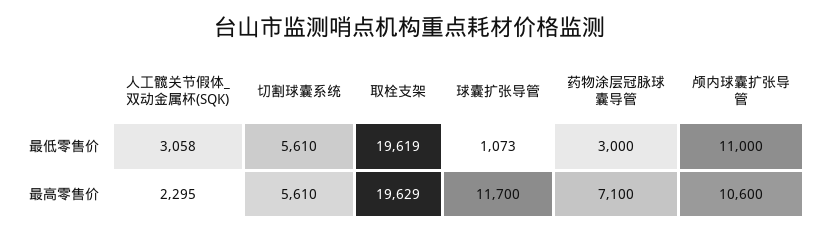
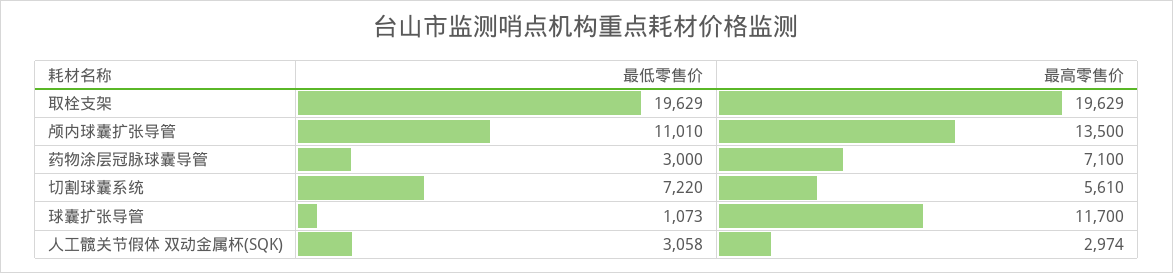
  {
    "人工髋关节假体_双动金属杯(SQK)": {
      "最低零售价": 3058,
-     "最高零售价": 2295
+     "最高零售价": 2974
    },
    "切割球囊系统": {
-     "最低零售价": 5610,
+     "最低零售价": 7220,
      "最高零售价": 5610
    },
    "取栓支架": {
-     "最低零售价": 19619,
+     "最低零售价": 19629,
      "最高零售价": 19629
    },
    "球囊扩张导管": {
      "最低零售价": 1073,
      "最高零售价": 11700
    },
    "药物涂层冠脉球囊导管": {
      "最低零售价": 3000,
      "最高零售价": 7100
    },
    "颅内球囊扩张导管": {
-     "最低零售价": 11000,
+     "最低零售价": 11010,
-     "最高零售价": 10600
+     "最高零售价": 13500
    }
  }

